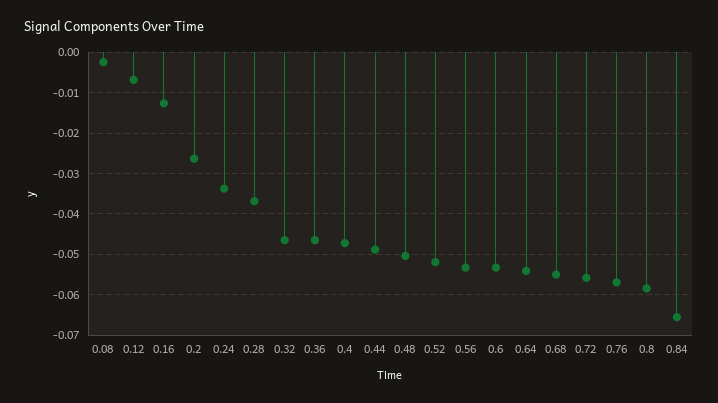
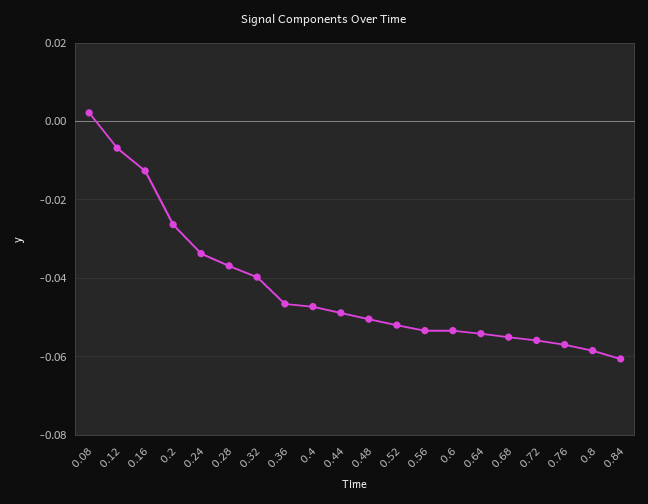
  {
-   "0.08": -0.002,
+   "0.08": 0.002,
    "0.12": -0.006,
    "0.16": -0.012,
    "0.2": -0.026,
    "0.24": -0.034,
    "0.28": -0.036,
-   "0.32": -0.046,
+   "0.32": -0.04,
    "0.36": -0.046,
    "0.4": -0.048,
    "0.44": -0.048,
    "0.48": -0.05,
    "0.52": -0.052,
    "0.56": -0.054,
    "0.6": -0.054,
    "0.64": -0.054,
    "0.68": -0.056,
    "0.72": -0.056,
    "0.76": -0.056,
    "0.8": -0.058,
-   "0.84": -0.066
+   "0.84": -0.06
  }

